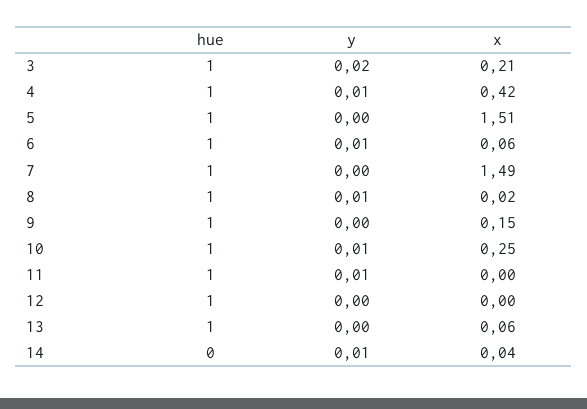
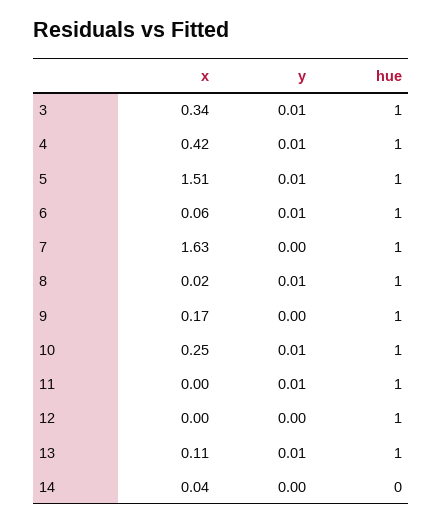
  {
    "hue": {
      "3": 1,
      "4": 1,
      "5": 1,
      "6": 1,
      "7": 1,
      "8": 1,
      "9": 1,
      "10": 1,
      "11": 1,
      "12": 1,
      "13": 1,
      "14": 0
    },
    "y": {
-     "3": 0.02,
+     "3": 0.01,
      "4": 0.01,
-     "5": 0,
+     "5": 0.01,
      "6": 0.01,
      "7": 0,
      "8": 0.01,
      "9": 0,
      "10": 0.01,
      "11": 0.01,
      "12": 0,
-     "13": 0,
+     "13": 0.01,
-     "14": 0.01
+     "14": 0
    },
    "x": {
-     "3": 0.21,
+     "3": 0.34,
      "4": 0.42,
      "5": 1.51,
      "6": 0.06,
-     "7": 1.49,
+     "7": 1.63,
      "8": 0.02,
-     "9": 0.15,
+     "9": 0.17,
      "10": 0.25,
      "11": 0,
      "12": 0,
-     "13": 0.06,
+     "13": 0.11,
      "14": 0.04
    }
  }

